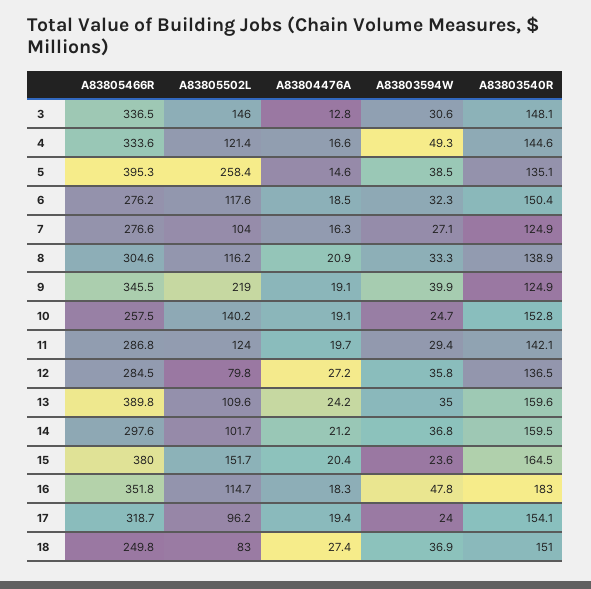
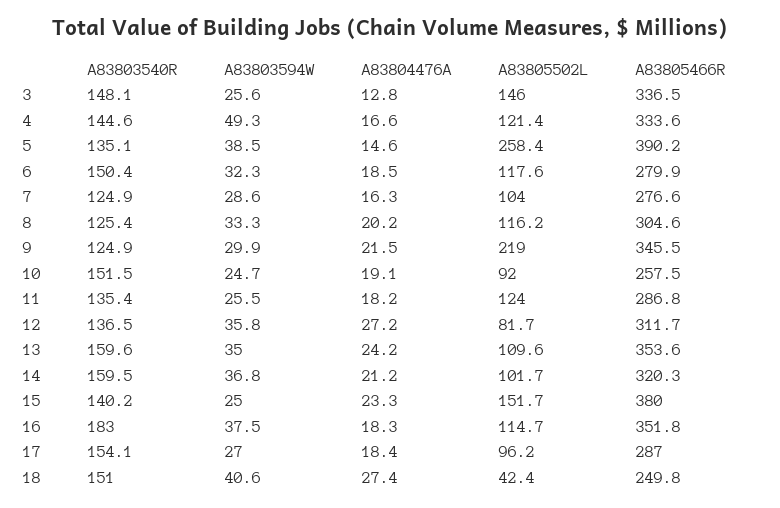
  {
    "A83805466R": {
      "3": 336.5,
      "4": 333.6,
-     "5": 395.3,
+     "5": 390.2,
-     "6": 276.2,
+     "6": 279.9,
      "7": 276.6,
      "8": 304.6,
      "9": 345.5,
      "10": 257.5,
      "11": 286.8,
-     "12": 284.5,
+     "12": 311.7,
-     "13": 389.8,
+     "13": 353.6,
-     "14": 297.6,
+     "14": 320.3,
      "15": 380,
      "16": 351.8,
-     "17": 318.7,
+     "17": 287,
      "18": 249.8
    },
    "A83805502L": {
      "3": 146,
      "4": 121.4,
      "5": 258.4,
      "6": 117.6,
      "7": 104,
      "8": 116.2,
      "9": 219,
-     "10": 140.2,
+     "10": 92,
      "11": 124,
-     "12": 79.8,
+     "12": 81.7,
      "13": 109.6,
      "14": 101.7,
      "15": 151.7,
      "16": 114.7,
      "17": 96.2,
-     "18": 83
+     "18": 42.4
    },
    "A83804476A": {
      "3": 12.8,
      "4": 16.6,
      "5": 14.6,
      "6": 18.5,
      "7": 16.3,
-     "8": 20.9,
+     "8": 20.2,
-     "9": 19.1,
+     "9": 21.5,
      "10": 19.1,
-     "11": 19.7,
+     "11": 18.2,
      "12": 27.2,
      "13": 24.2,
      "14": 21.2,
-     "15": 20.4,
+     "15": 23.3,
      "16": 18.3,
-     "17": 19.4,
+     "17": 18.4,
      "18": 27.4
    },
    "A83803594W": {
-     "3": 30.6,
+     "3": 25.6,
      "4": 49.3,
      "5": 38.5,
      "6": 32.3,
-     "7": 27.1,
+     "7": 28.6,
      "8": 33.3,
-     "9": 39.9,
+     "9": 29.9,
      "10": 24.7,
-     "11": 29.4,
+     "11": 25.5,
      "12": 35.8,
      "13": 35,
      "14": 36.8,
-     "15": 23.6,
+     "15": 25,
-     "16": 47.8,
+     "16": 37.5,
-     "17": 24,
+     "17": 27,
-     "18": 36.9
+     "18": 40.6
    },
    "A83803540R": {
      "3": 148.1,
      "4": 144.6,
      "5": 135.1,
      "6": 150.4,
      "7": 124.9,
-     "8": 138.9,
+     "8": 125.4,
      "9": 124.9,
-     "10": 152.8,
+     "10": 151.5,
-     "11": 142.1,
+     "11": 135.4,
      "12": 136.5,
      "13": 159.6,
      "14": 159.5,
-     "15": 164.5,
+     "15": 140.2,
      "16": 183,
      "17": 154.1,
      "18": 151
    }
  }

